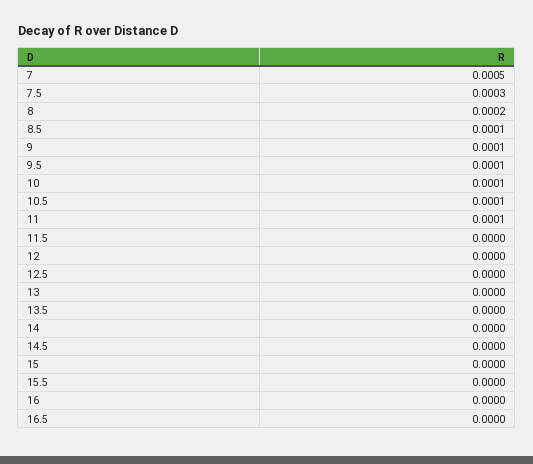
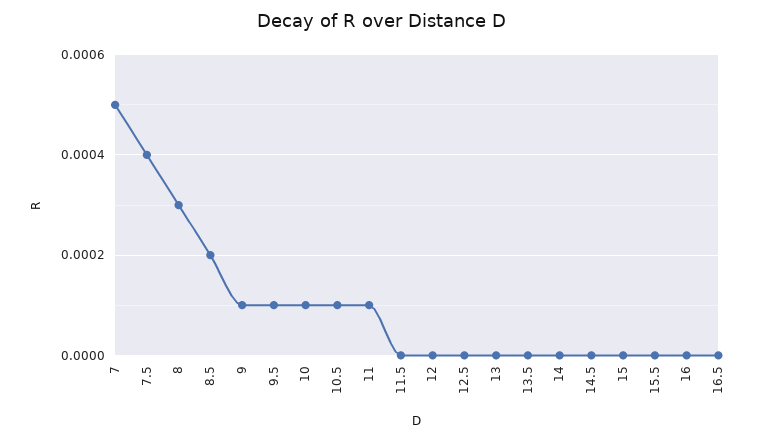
  {
    "7": 0.0005,
-   "7.5": 0.0003,
+   "7.5": 0.0004,
-   "8": 0.0002,
+   "8": 0.0003,
-   "8.5": 0.0001,
+   "8.5": 0.0002,
    "9": 0.0001,
    "9.5": 0.0001,
    "10": 0.0001,
    "10.5": 0.0001,
    "11": 0.0001,
    "11.5": 0,
    "12": 0,
    "12.5": 0,
    "13": 0,
    "13.5": 0,
    "14": 0,
    "14.5": 0,
    "15": 0,
    "15.5": 0,
    "16": 0,
    "16.5": 0
  }

